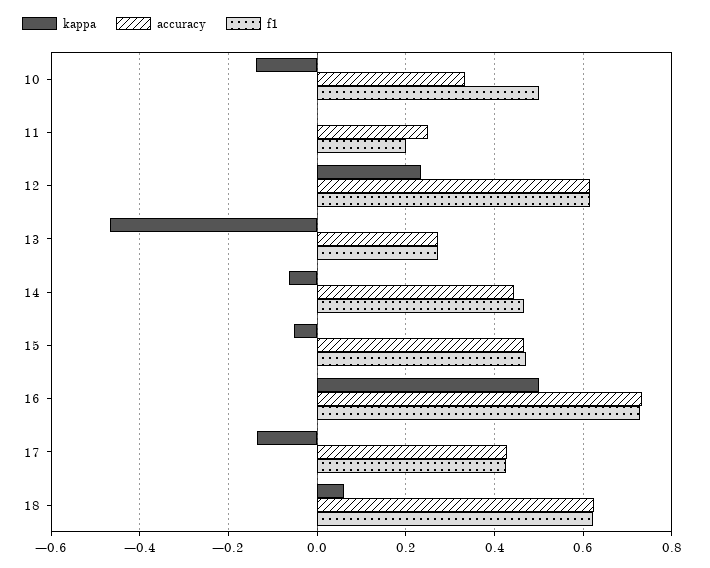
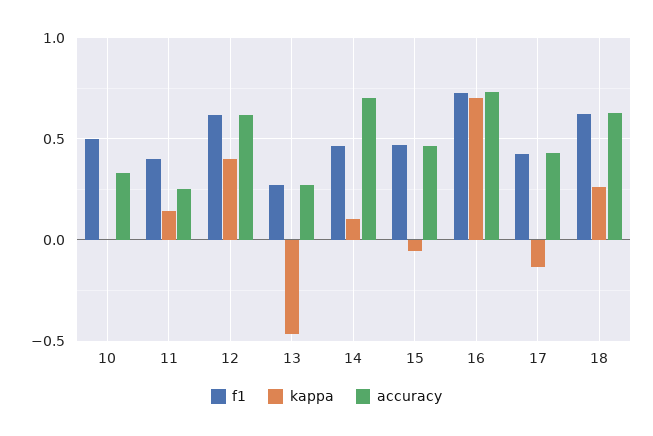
  {
    "kappa": {
-     "10": -0.14,
+     "10": 0,
-     "11": 0,
+     "11": 0.15,
-     "12": 0.24,
+     "12": 0.4,
      "13": -0.46,
-     "14": -0.06,
+     "14": 0.1,
      "15": -0.06,
-     "16": 0.5,
+     "16": 0.7,
      "17": -0.14,
-     "18": 0.06
+     "18": 0.25
    },
    "accuracy": {
      "10": 0.34,
      "11": 0.26,
      "12": 0.62,
      "13": 0.28,
-     "14": 0.44,
+     "14": 0.7,
      "15": 0.46,
      "16": 0.74,
      "17": 0.42,
      "18": 0.62
    },
    "f1": {
      "10": 0.5,
-     "11": 0.2,
+     "11": 0.4,
      "12": 0.62,
      "13": 0.28,
      "14": 0.46,
      "15": 0.48,
      "16": 0.72,
      "17": 0.42,
      "18": 0.62
    }
  }

